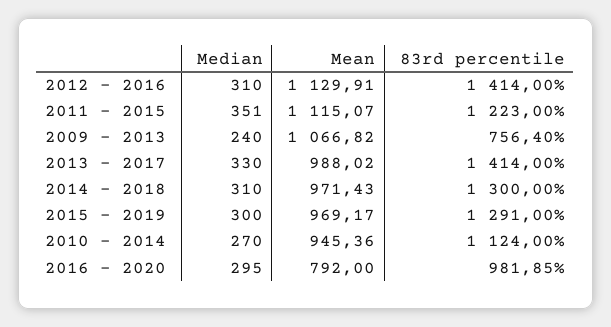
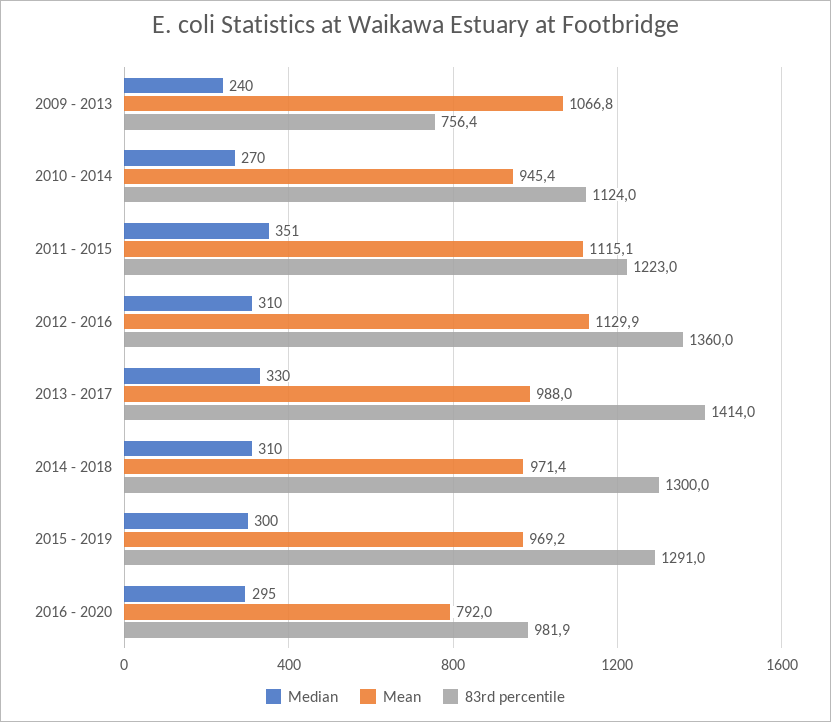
  {
    "Median": {
      "2012 - 2016": 310,
      "2011 - 2015": 351,
      "2009 - 2013": 240,
      "2013 - 2017": 330,
      "2014 - 2018": 310,
      "2015 - 2019": 300,
      "2010 - 2014": 270,
      "2016 - 2020": 295
    },
    "Mean": {
      "2012 - 2016": 1129.91,
      "2011 - 2015": 1115.07,
      "2009 - 2013": 1066.82,
      "2013 - 2017": 988.02,
      "2014 - 2018": 971.43,
      "2015 - 2019": 969.17,
      "2010 - 2014": 945.36,
      "2016 - 2020": 792
    },
    "83rd percentile": {
-     "2012 - 2016": 1414,
+     "2012 - 2016": 1360,
      "2011 - 2015": 1223,
      "2009 - 2013": 756.4,
      "2013 - 2017": 1414,
      "2014 - 2018": 1300,
      "2015 - 2019": 1291,
      "2010 - 2014": 1124,
      "2016 - 2020": 981.85
    }
  }

